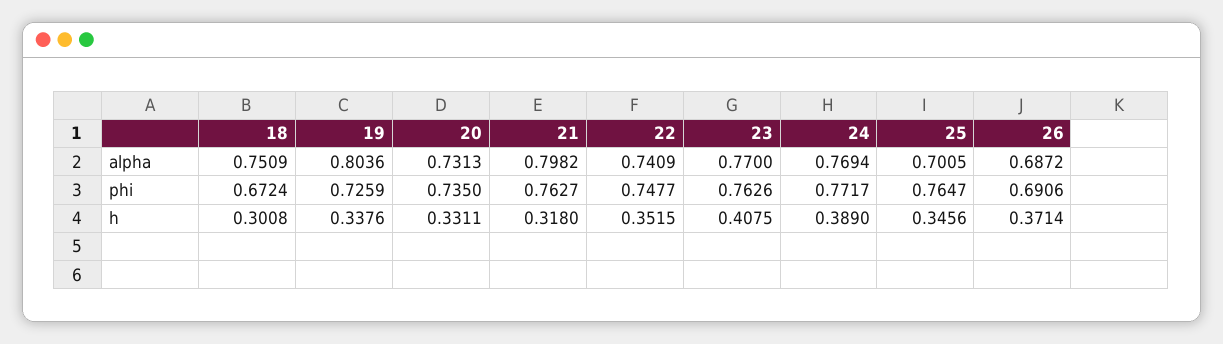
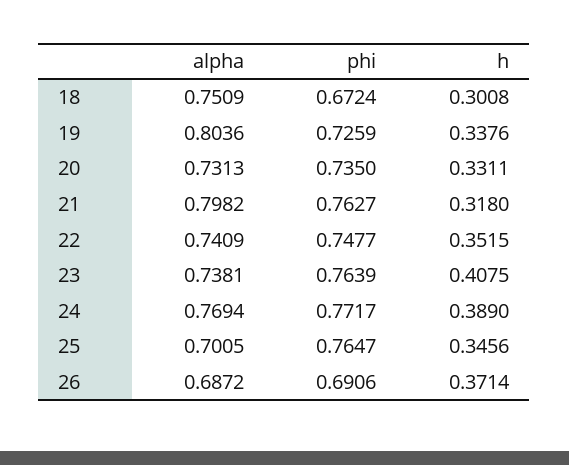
  {
    "18": {
      "alpha": 0.7509,
      "phi": 0.6724,
      "h": 0.3008
    },
    "19": {
      "alpha": 0.8036,
      "phi": 0.7259,
      "h": 0.3376
    },
    "20": {
      "alpha": 0.7313,
      "phi": 0.735,
      "h": 0.3311
    },
    "21": {
      "alpha": 0.7982,
      "phi": 0.7627,
      "h": 0.318
    },
    "22": {
      "alpha": 0.7409,
      "phi": 0.7477,
      "h": 0.3515
    },
    "23": {
-     "alpha": 0.77,
+     "alpha": 0.7381,
-     "phi": 0.7626,
+     "phi": 0.7639,
      "h": 0.4075
    },
    "24": {
      "alpha": 0.7694,
      "phi": 0.7717,
      "h": 0.389
    },
    "25": {
      "alpha": 0.7005,
      "phi": 0.7647,
      "h": 0.3456
    },
    "26": {
      "alpha": 0.6872,
      "phi": 0.6906,
      "h": 0.3714
    }
  }

